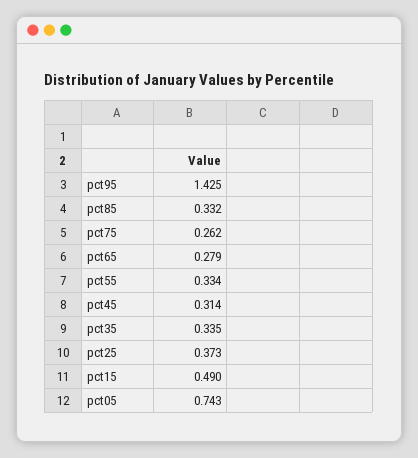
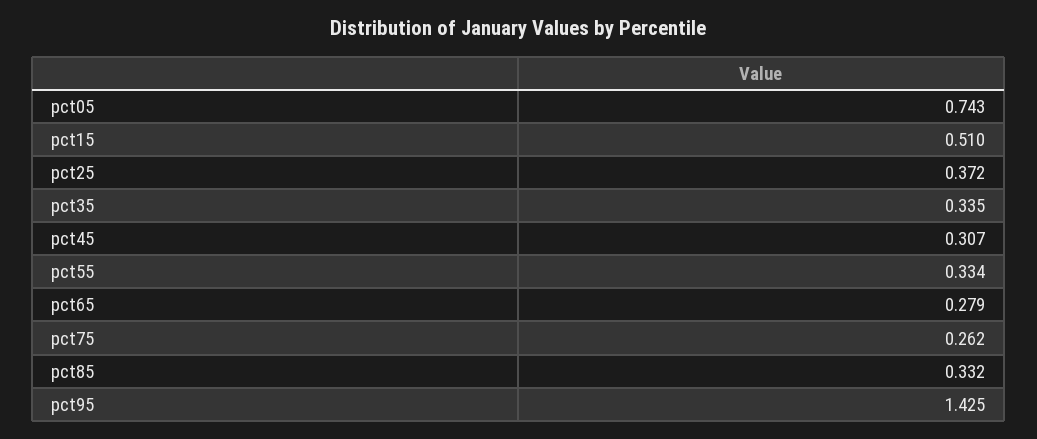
  {
    "pct95": 1.425,
    "pct85": 0.332,
    "pct75": 0.262,
    "pct65": 0.279,
    "pct55": 0.334,
-   "pct45": 0.314,
+   "pct45": 0.307,
    "pct35": 0.335,
-   "pct25": 0.373,
+   "pct25": 0.372,
-   "pct15": 0.49,
+   "pct15": 0.51,
    "pct05": 0.743
  }

